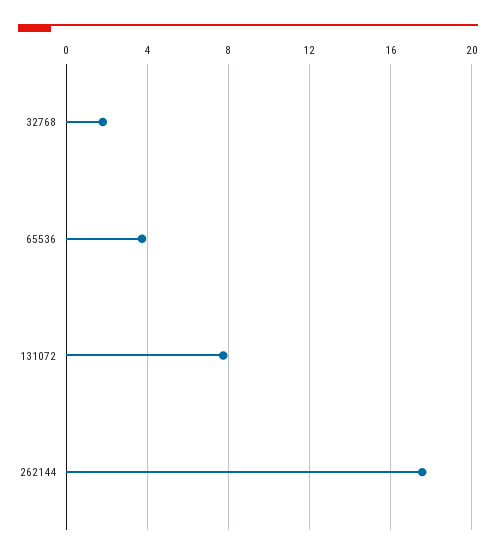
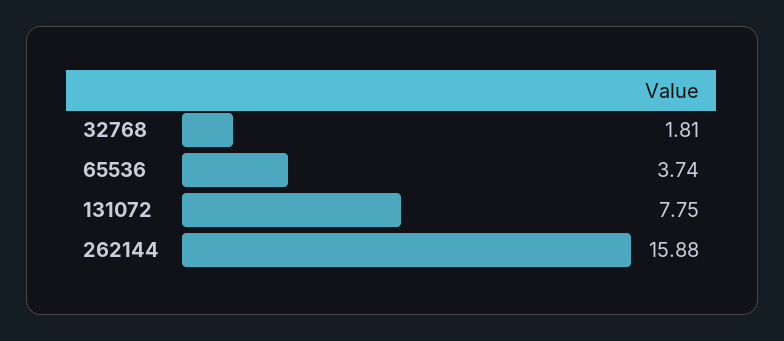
  {
    "32768": 1.81,
    "65536": 3.74,
    "131072": 7.75,
-   "262144": 17.5
+   "262144": 15.88
  }

